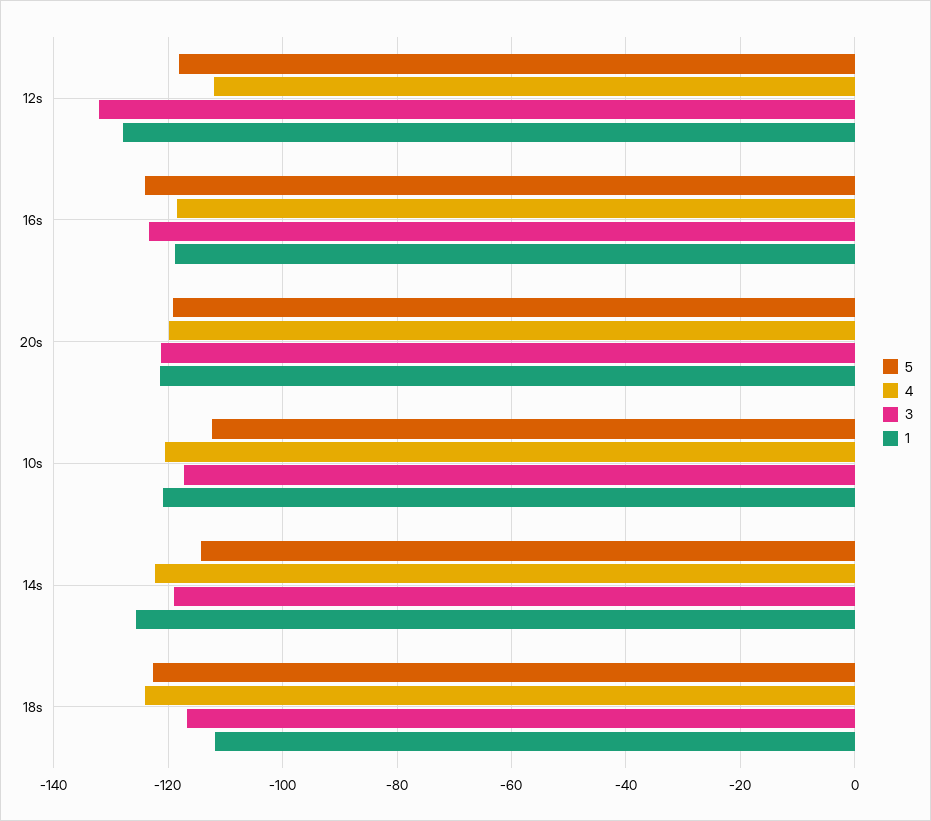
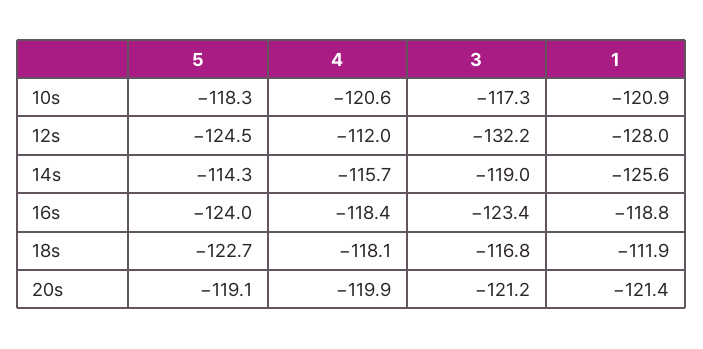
  {
    "5": {
-     "12s": -118,
+     "12s": -124.5,
      "16s": -124,
      "20s": -119.1,
-     "10s": -112,
+     "10s": -118.3,
      "14s": -114.3,
      "18s": -122.7
    },
    "4": {
      "12s": -112,
      "16s": -118.4,
      "20s": -119.9,
      "10s": -120.6,
-     "14s": -122,
+     "14s": -115.7,
-     "18s": -124
+     "18s": -118.1
    },
    "3": {
      "12s": -132.2,
      "16s": -123.4,
      "20s": -121.2,
      "10s": -117.3,
      "14s": -119,
      "18s": -116.8
    },
    "1": {
      "12s": -128,
      "16s": -118.8,
      "20s": -121.4,
      "10s": -120.9,
      "14s": -125.6,
      "18s": -111.9
    }
  }

